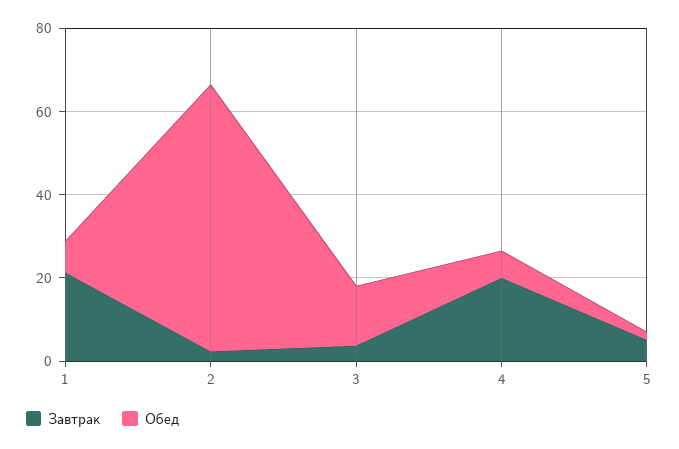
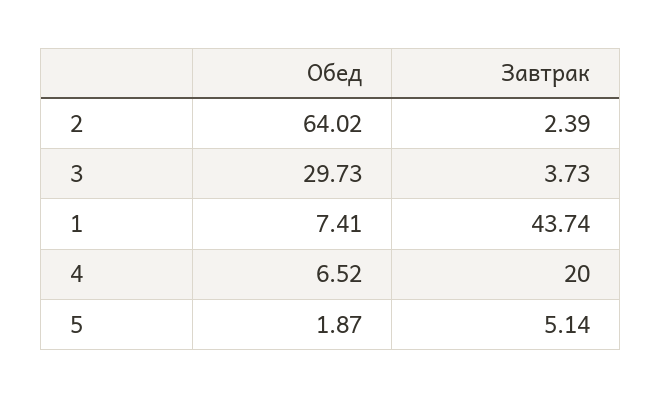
  {
    "Завтрак": {
-     "1": 20,
+     "1": 43.74,
      "2": 2.39,
      "3": 3.73,
      "4": 20,
      "5": 5.14
    },
    "Обед": {
      "1": 7.41,
      "2": 64.02,
-     "3": 15,
+     "3": 29.73,
      "4": 6.52,
      "5": 1.87
    }
  }

